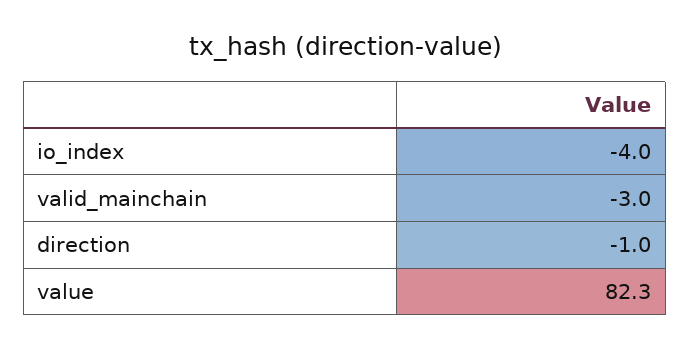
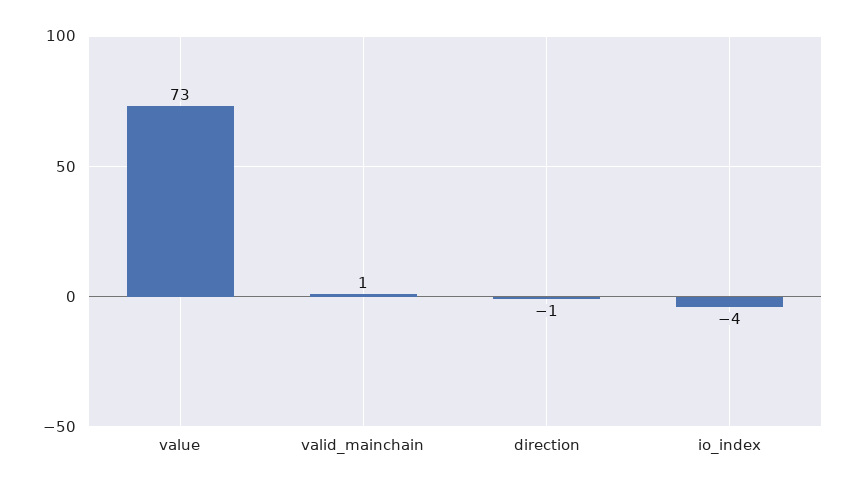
  {
    "io_index": -4,
-   "valid_mainchain": -3,
+   "valid_mainchain": 1,
    "direction": -1,
-   "value": 82.3
+   "value": 73
  }

